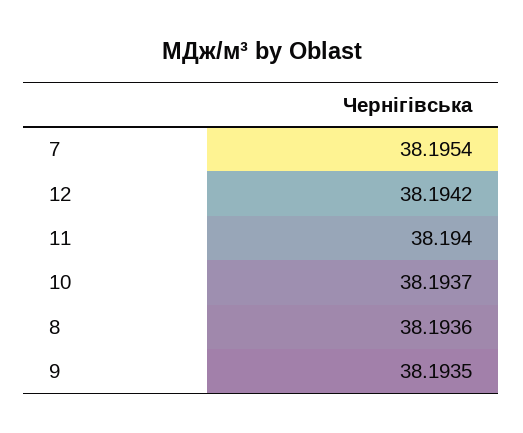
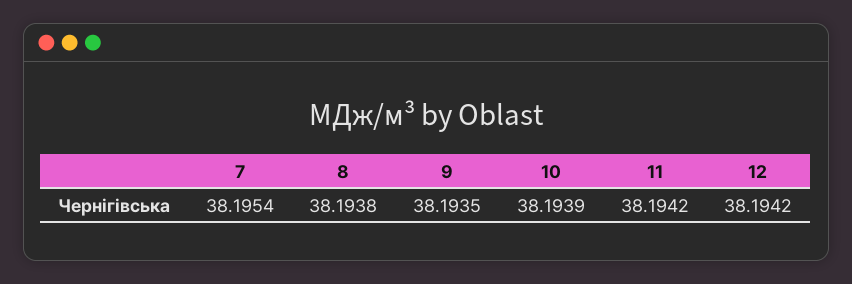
  {
    "7": 38.1954,
    "12": 38.1942,
-   "11": 38.194,
+   "11": 38.1942,
-   "10": 38.1937,
+   "10": 38.1939,
-   "8": 38.1936,
+   "8": 38.1938,
    "9": 38.1935
  }

